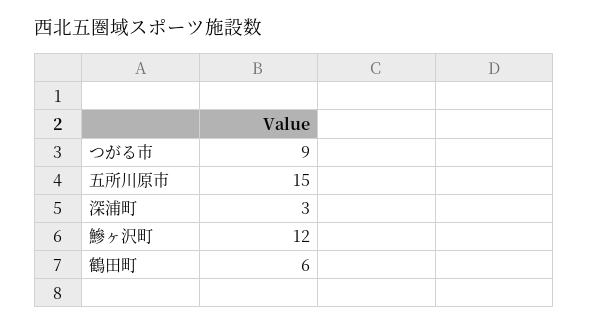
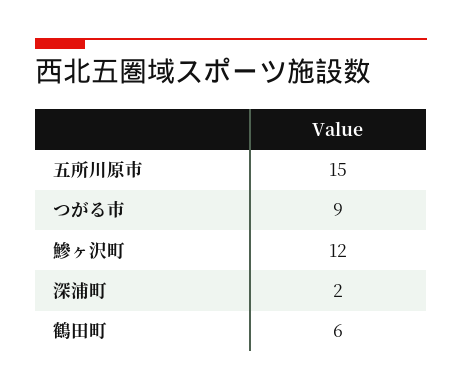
  {
    "つがる市": 9,
    "五所川原市": 15,
-   "深浦町": 3,
+   "深浦町": 2,
    "鰺ヶ沢町": 12,
    "鶴田町": 6
  }

